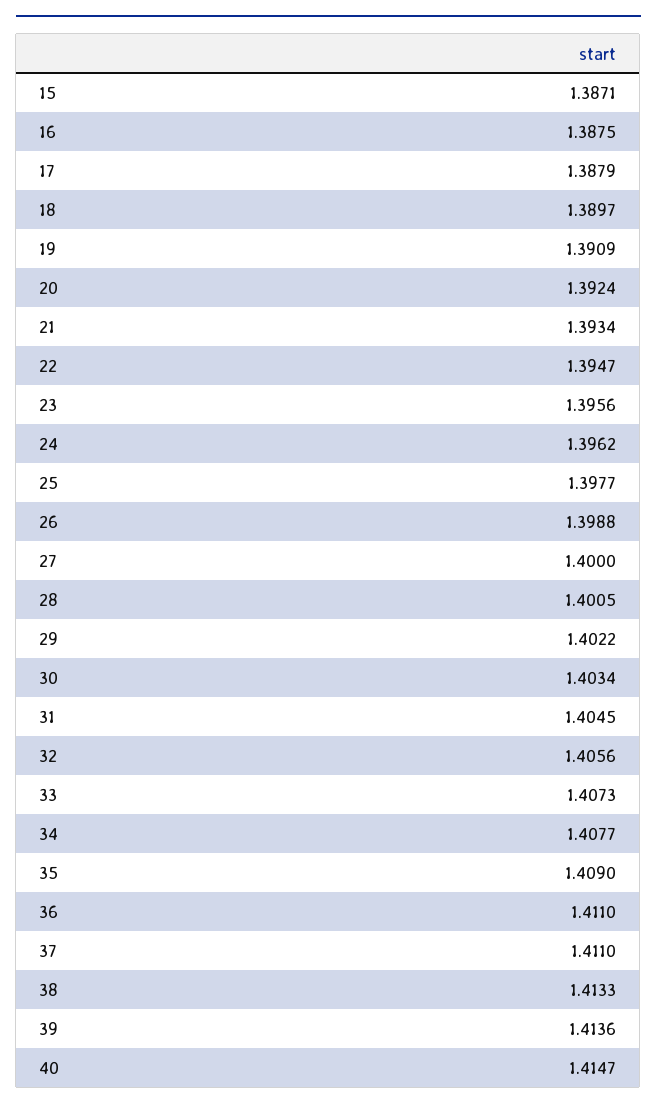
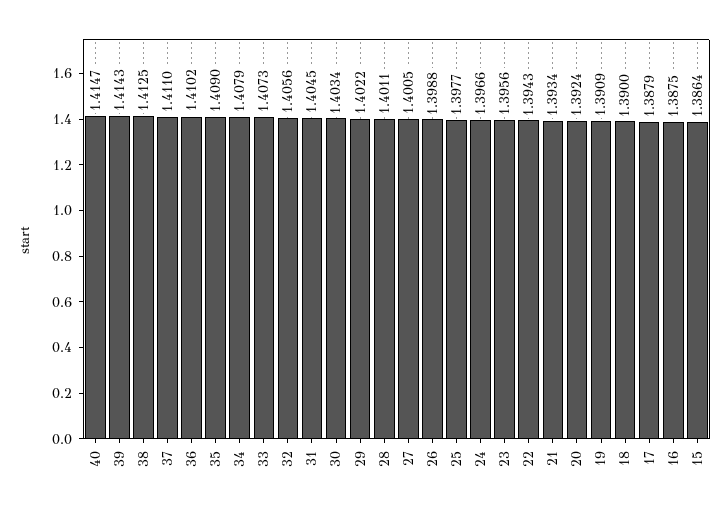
  {
-   "15": 1.3871,
+   "15": 1.3864,
    "16": 1.3875,
    "17": 1.3879,
-   "18": 1.3897,
+   "18": 1.39,
    "19": 1.3909,
    "20": 1.3924,
    "21": 1.3934,
-   "22": 1.3947,
+   "22": 1.3943,
    "23": 1.3956,
-   "24": 1.3962,
+   "24": 1.3966,
    "25": 1.3977,
    "26": 1.3988,
-   "27": 1.4,
+   "27": 1.4005,
-   "28": 1.4005,
+   "28": 1.4011,
    "29": 1.4022,
    "30": 1.4034,
    "31": 1.4045,
    "32": 1.4056,
    "33": 1.4073,
-   "34": 1.4077,
+   "34": 1.4079,
    "35": 1.409,
-   "36": 1.411,
+   "36": 1.4102,
    "37": 1.411,
-   "38": 1.4133,
+   "38": 1.4125,
-   "39": 1.4136,
+   "39": 1.4143,
    "40": 1.4147
  }

